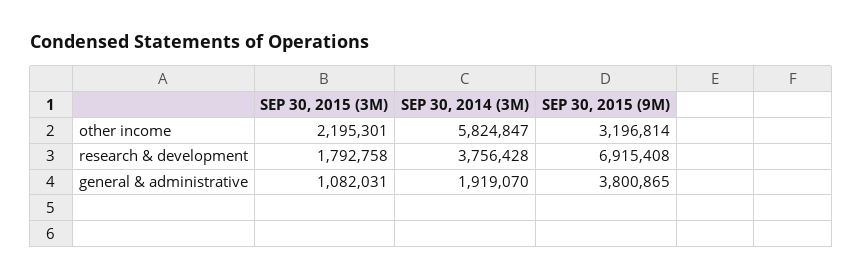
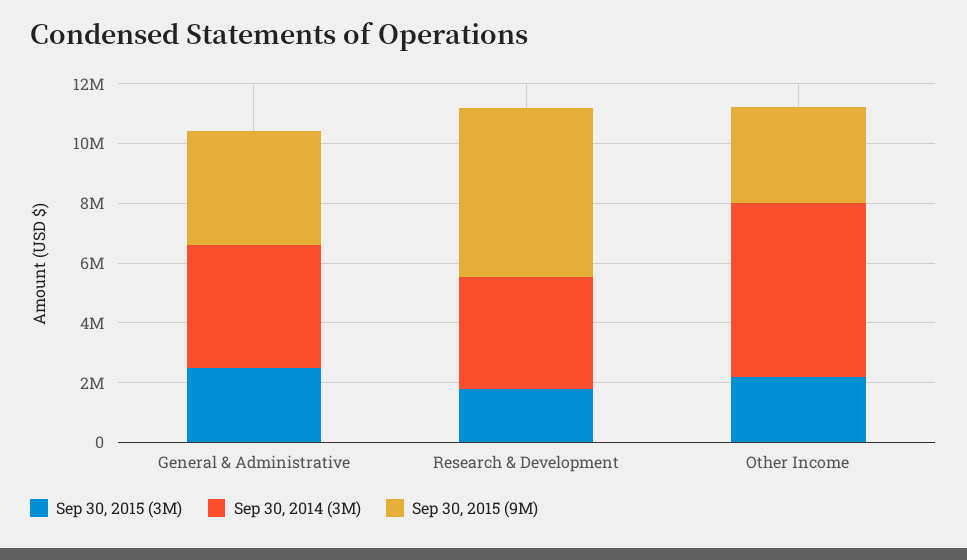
  {
    "SEP 30, 2015 (3M)": {
      "other income": 2195301,
      "research & development": 1792758,
-     "general & administrative": 1082031
+     "general & administrative": 2500000
    },
    "SEP 30, 2014 (3M)": {
      "other income": 5824847,
      "research & development": 3756428,
-     "general & administrative": 1919070
+     "general & administrative": 4000000
    },
    "SEP 30, 2015 (9M)": {
      "other income": 3196814,
-     "research & development": 6915408,
+     "research & development": 5500000,
      "general & administrative": 3800865
    }
  }

